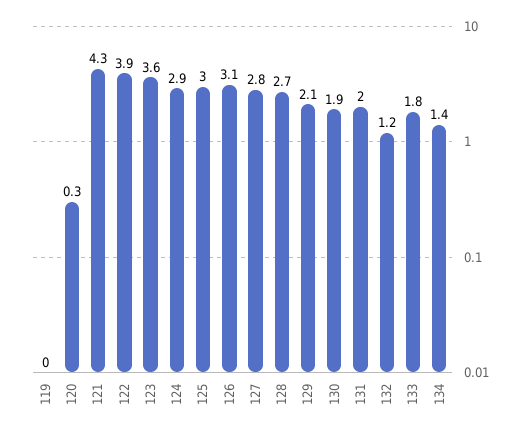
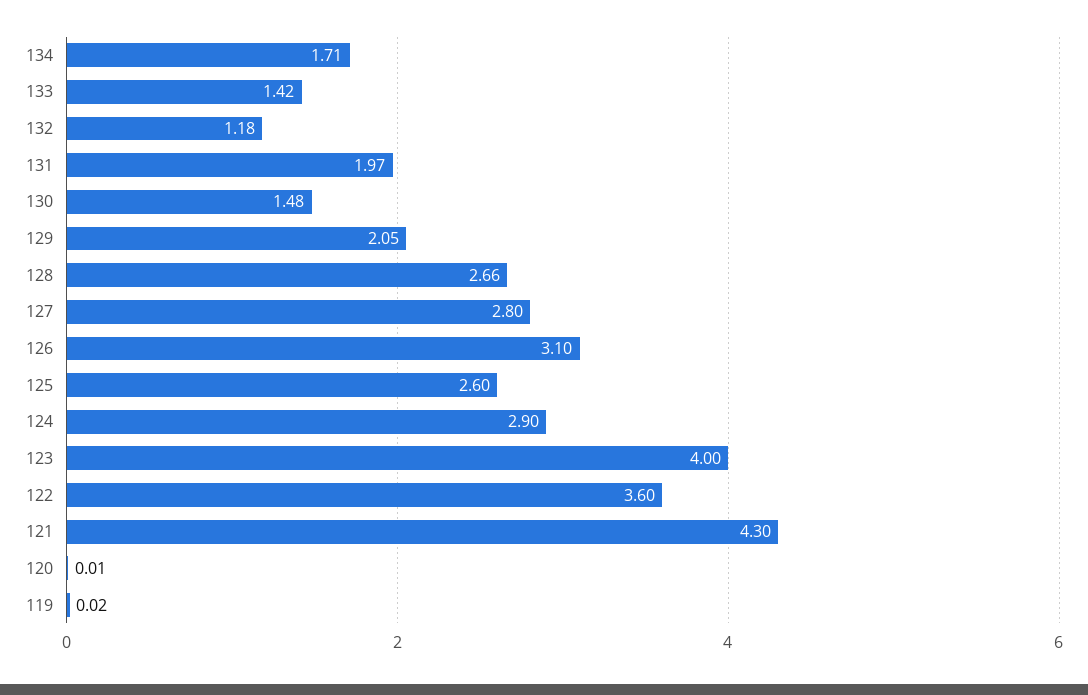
  {
    "119": 0.02,
-   "120": 0.3,
+   "120": 0.01,
    "121": 4.3,
-   "122": 3.9,
+   "122": 3.6,
-   "123": 3.6,
+   "123": 4,
    "124": 2.9,
-   "125": 3,
+   "125": 2.6,
    "126": 3.1,
    "127": 2.8,
    "128": 2.66,
    "129": 2.05,
-   "130": 1.9,
+   "130": 1.48,
    "131": 1.97,
    "132": 1.18,
-   "133": 1.8,
+   "133": 1.42,
-   "134": 1.4
+   "134": 1.71
  }

